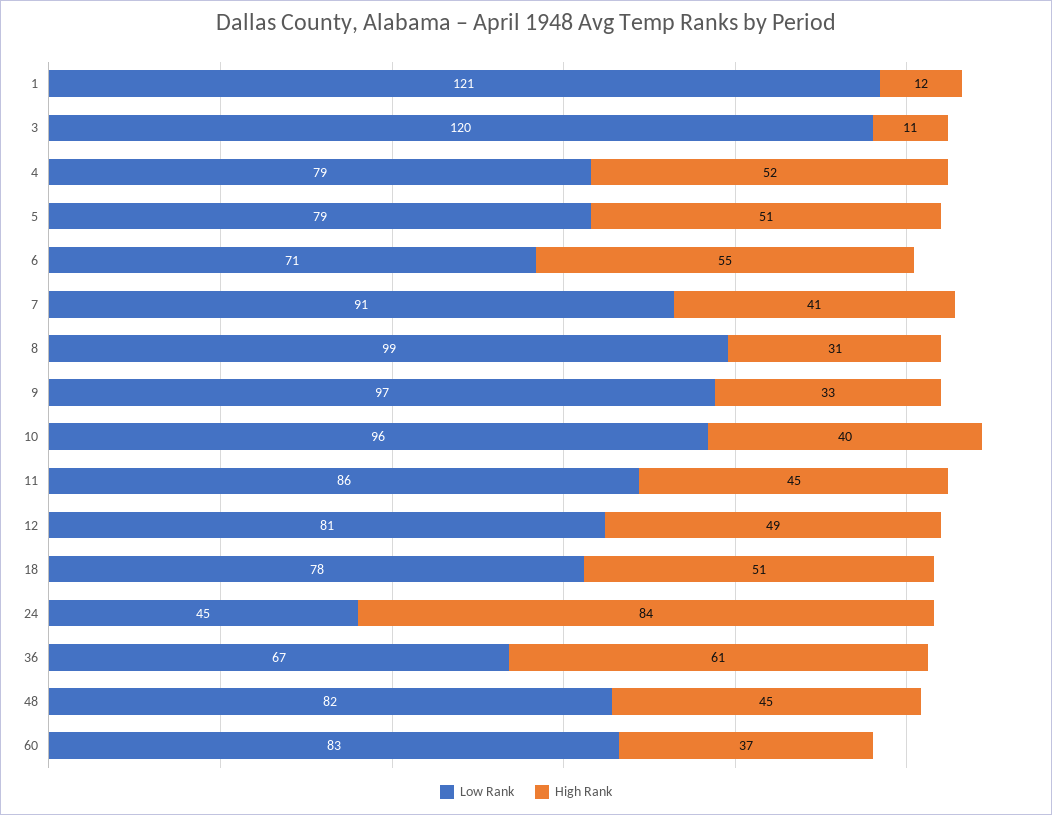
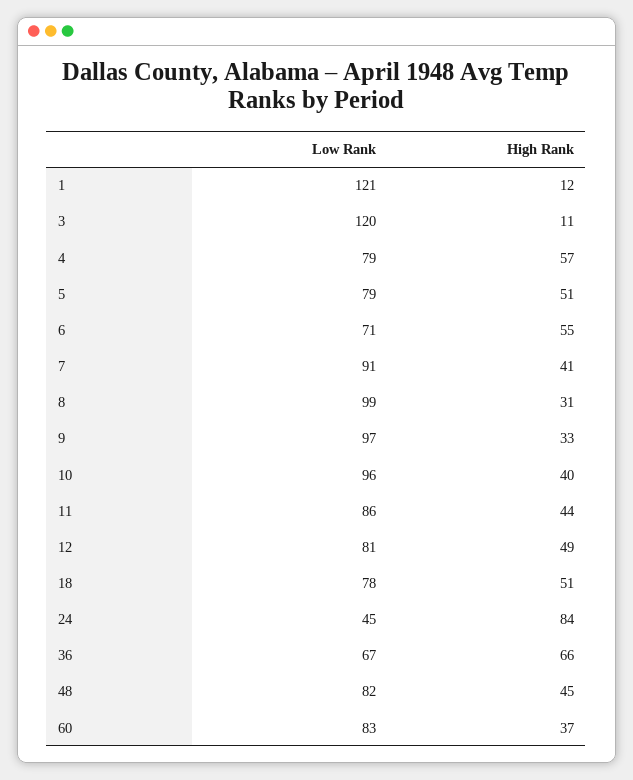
  {
    "Low Rank": {
      "1": 121,
      "3": 120,
      "4": 79,
      "5": 79,
      "6": 71,
      "7": 91,
      "8": 99,
      "9": 97,
      "10": 96,
      "11": 86,
      "12": 81,
      "18": 78,
      "24": 45,
      "36": 67,
      "48": 82,
      "60": 83
    },
    "High Rank": {
      "1": 12,
      "3": 11,
-     "4": 52,
+     "4": 57,
      "5": 51,
      "6": 55,
      "7": 41,
      "8": 31,
      "9": 33,
      "10": 40,
-     "11": 45,
+     "11": 44,
      "12": 49,
      "18": 51,
      "24": 84,
-     "36": 61,
+     "36": 66,
      "48": 45,
      "60": 37
    }
  }

